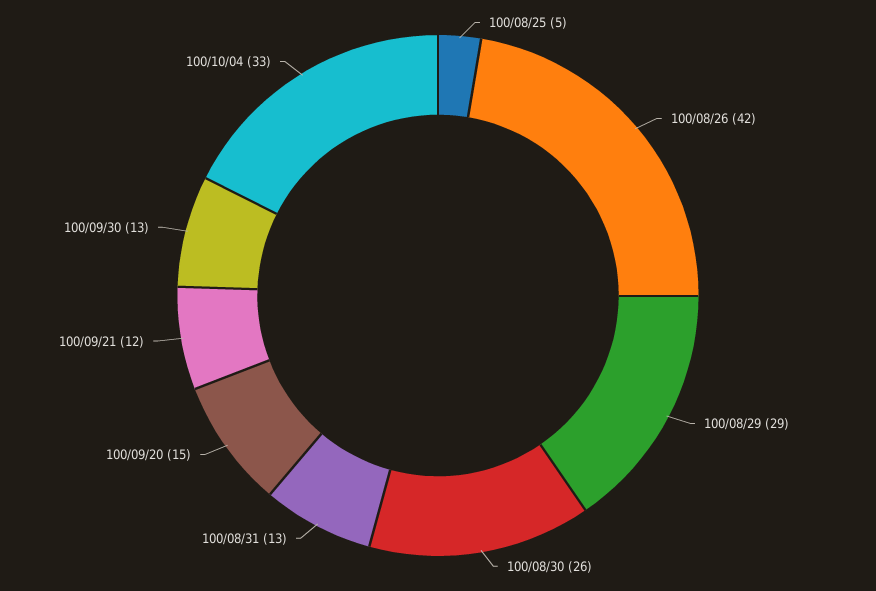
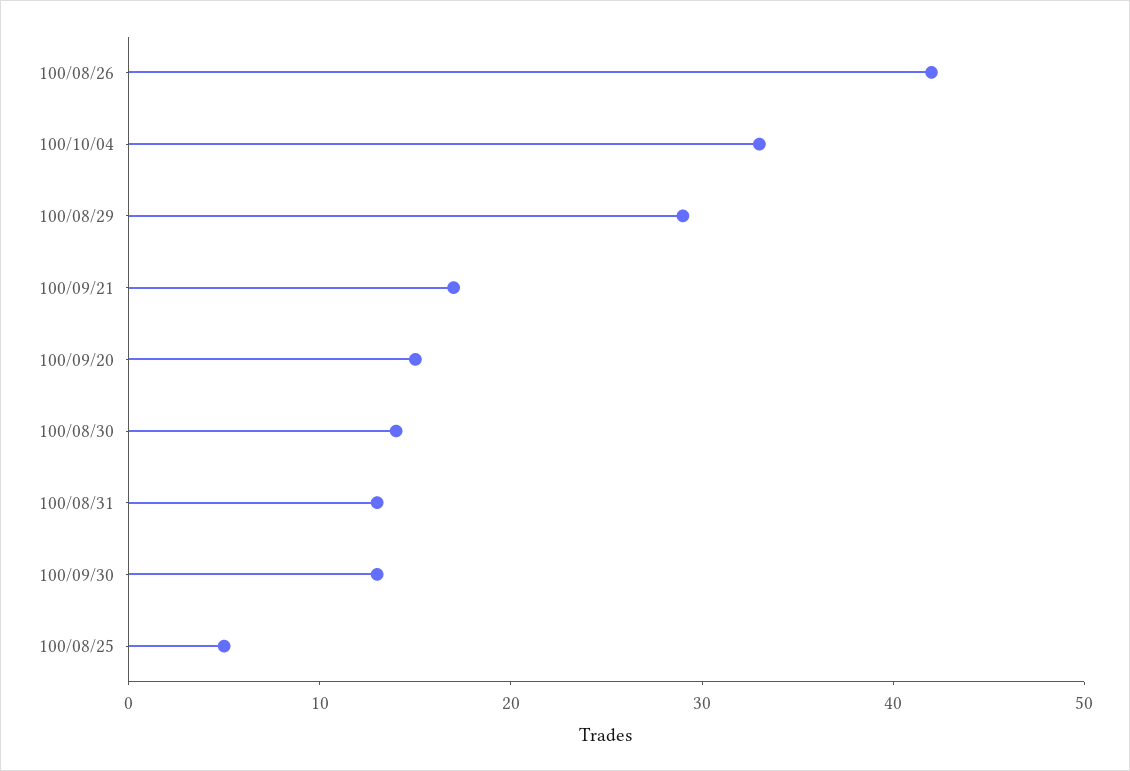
  {
    "100/08/25": 5,
    "100/08/26": 42,
    "100/08/29": 29,
-   "100/08/30": 26,
+   "100/08/30": 14,
    "100/08/31": 13,
    "100/09/20": 15,
-   "100/09/21": 12,
+   "100/09/21": 17,
    "100/09/30": 13,
    "100/10/04": 33
  }

